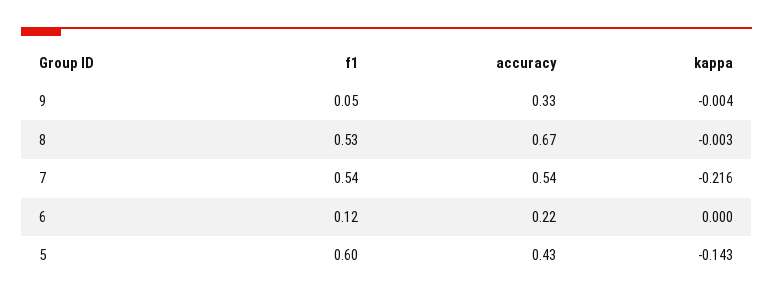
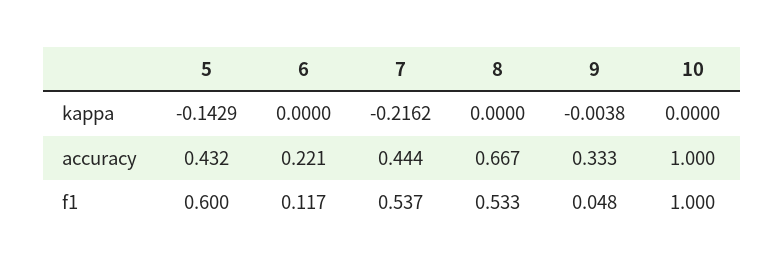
  {
    "f1": {
      "9": 0.048,
      "8": 0.533,
      "7": 0.537,
      "6": 0.117,
-     "5": 0.6
+     "5": 0.6,
+     "10": 1
    },
    "accuracy": {
      "9": 0.333,
      "8": 0.667,
-     "7": 0.54,
+     "7": 0.444,
      "6": 0.221,
-     "5": 0.432
+     "5": 0.432,
+     "10": 1
    },
    "kappa": {
      "9": -0.0038,
-     "8": -0.003,
+     "8": 0,
      "7": -0.2162,
      "6": 0,
-     "5": -0.1429
+     "5": -0.1429,
+     "10": 0
    }
  }

